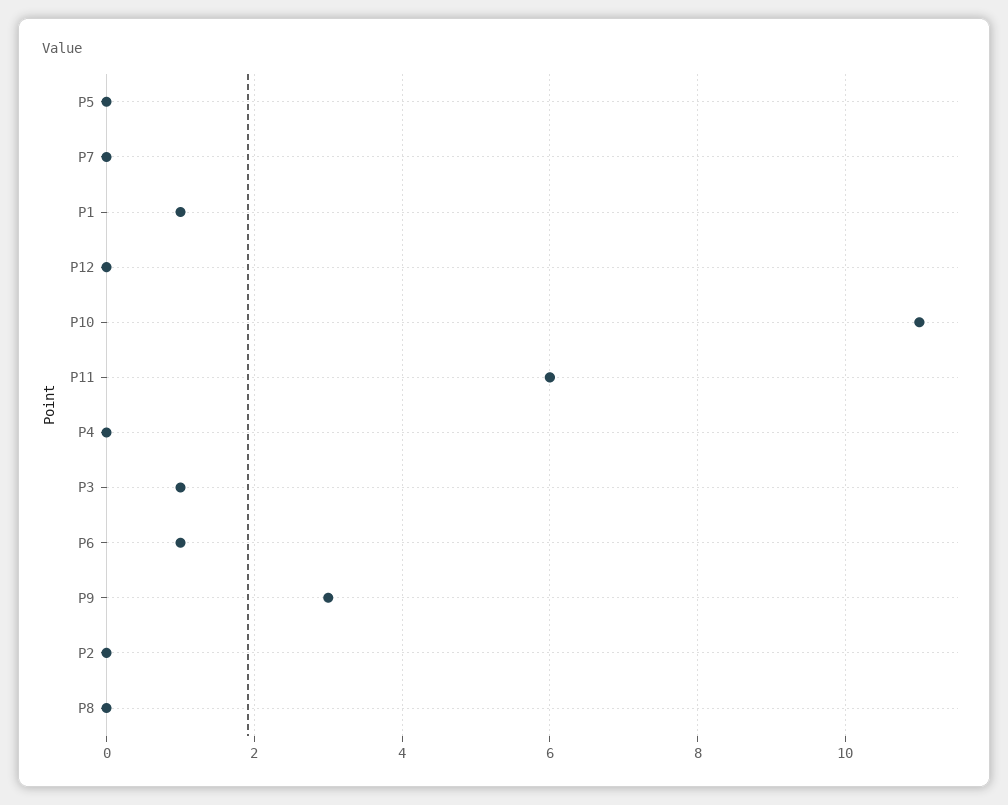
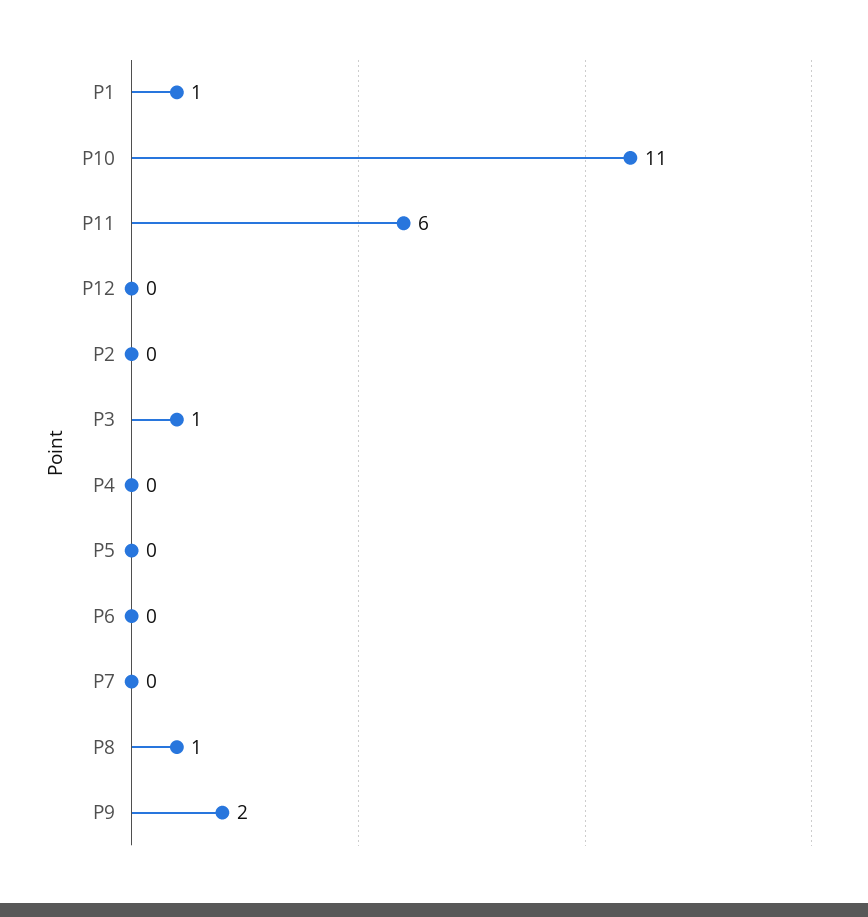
  {
    "P5": 0,
    "P7": 0,
    "P1": 1,
    "P12": 0,
    "P10": 11,
    "P11": 6,
    "P4": 0,
    "P3": 1,
-   "P6": 1,
+   "P6": 0,
-   "P9": 3,
+   "P9": 2,
    "P2": 0,
-   "P8": 0
+   "P8": 1
  }

